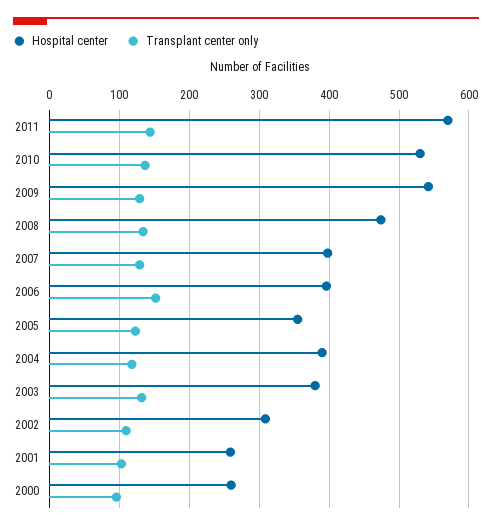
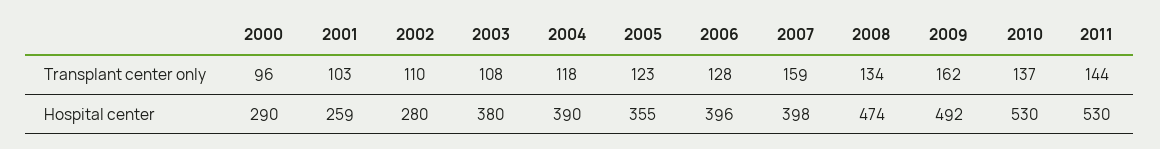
  {
    "Hospital center": {
-     "2011": 570,
+     "2011": 530,
      "2010": 530,
-     "2009": 540,
+     "2009": 492,
      "2008": 474,
      "2007": 398,
      "2006": 396,
      "2005": 355,
      "2004": 390,
      "2003": 380,
-     "2002": 310,
+     "2002": 280,
      "2001": 259,
-     "2000": 260
+     "2000": 290
    },
    "Transplant center only": {
      "2011": 144,
      "2010": 137,
-     "2009": 130,
+     "2009": 162,
      "2008": 134,
-     "2007": 130,
+     "2007": 159,
-     "2006": 150,
+     "2006": 128,
      "2005": 123,
      "2004": 118,
-     "2003": 130,
+     "2003": 108,
      "2002": 110,
      "2001": 103,
      "2000": 96
    }
  }

